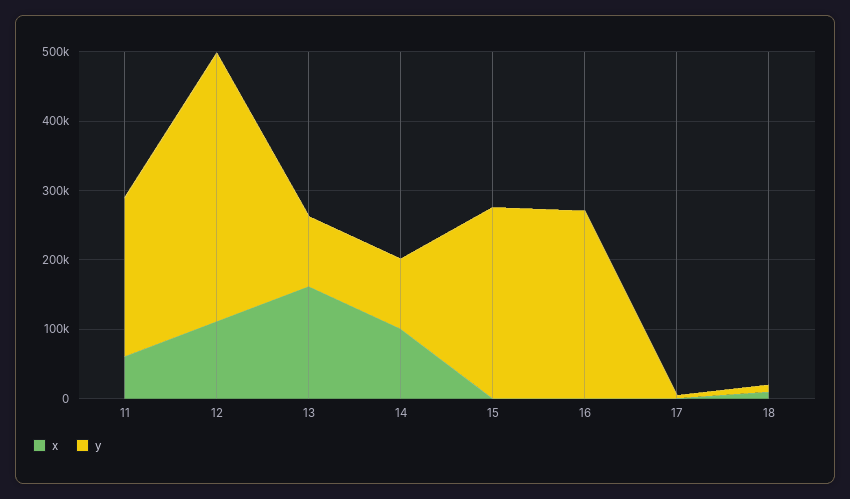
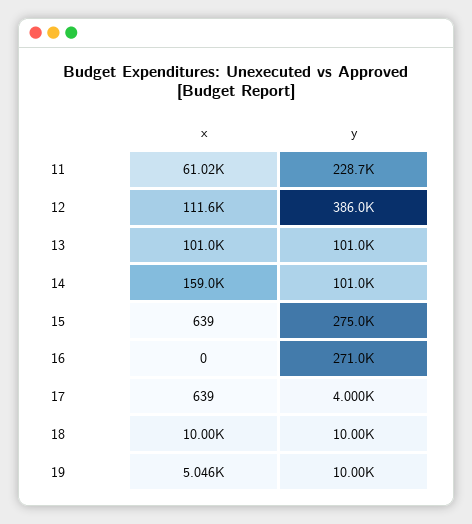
  {
    "x": {
      "11": 61020,
      "12": 111600,
-     "13": 160000,
+     "13": 101000,
-     "14": 100000,
+     "14": 159000,
      "15": 639,
      "16": 0,
      "17": 639,
-     "18": 10000
+     "18": 10000,
+     "19": 5046
    },
    "y": {
      "11": 228700,
      "12": 386000,
      "13": 101000,
      "14": 101000,
      "15": 275000,
      "16": 271000,
      "17": 4000,
-     "18": 10000
+     "18": 10000,
+     "19": 10000
    }
  }

